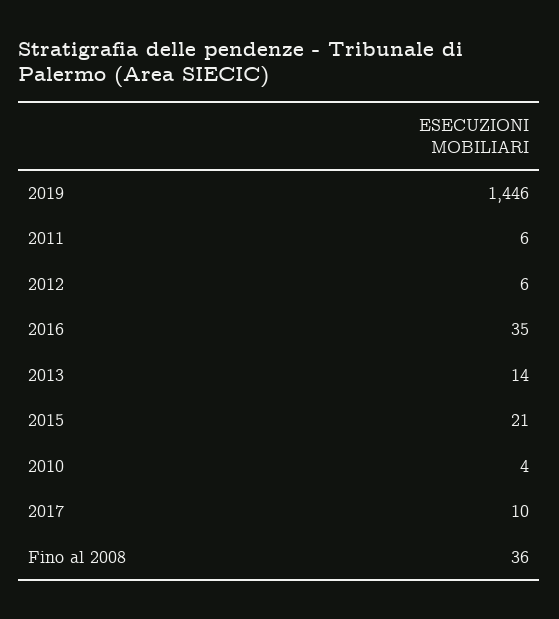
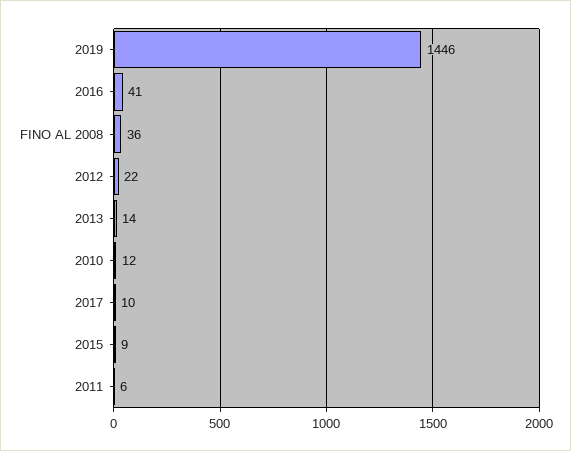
  {
    "2019": 1446,
    "2011": 6,
-   "2012": 6,
+   "2012": 22,
-   "2016": 35,
+   "2016": 41,
    "2013": 14,
-   "2015": 21,
+   "2015": 9,
-   "2010": 4,
+   "2010": 12,
    "2017": 10,
    "Fino al 2008": 36
  }

